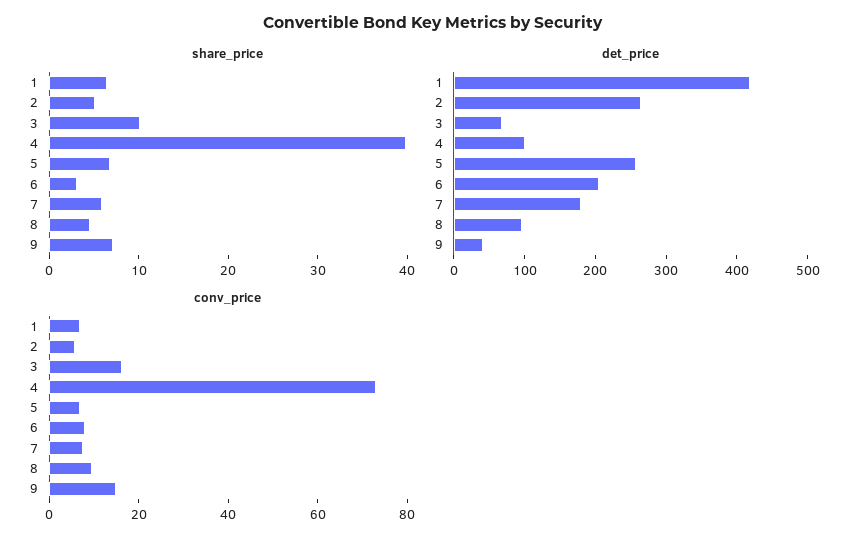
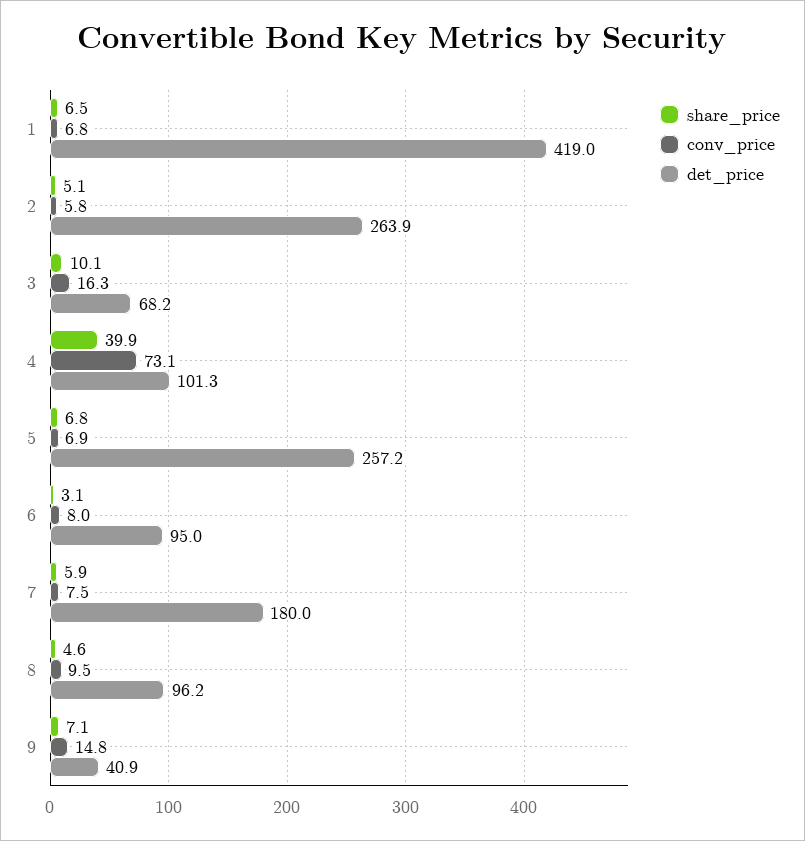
  {
    "share_price": {
      "1": 6.5,
      "2": 5.1,
      "3": 10.1,
      "4": 39.9,
      "5": 6.8,
      "6": 3.1,
      "7": 5.9,
      "8": 4.6,
      "9": 7.1
    },
    "det_price": {
      "1": 419,
      "2": 263.9,
      "3": 68.2,
      "4": 101.3,
      "5": 257.2,
-     "6": 200,
+     "6": 95,
      "7": 180,
      "8": 96.2,
      "9": 40.9
    },
    "conv_price": {
      "1": 6.8,
      "2": 5.8,
      "3": 16.3,
      "4": 73.1,
      "5": 6.9,
      "6": 8,
      "7": 7.5,
      "8": 9.5,
      "9": 14.8
    }
  }

